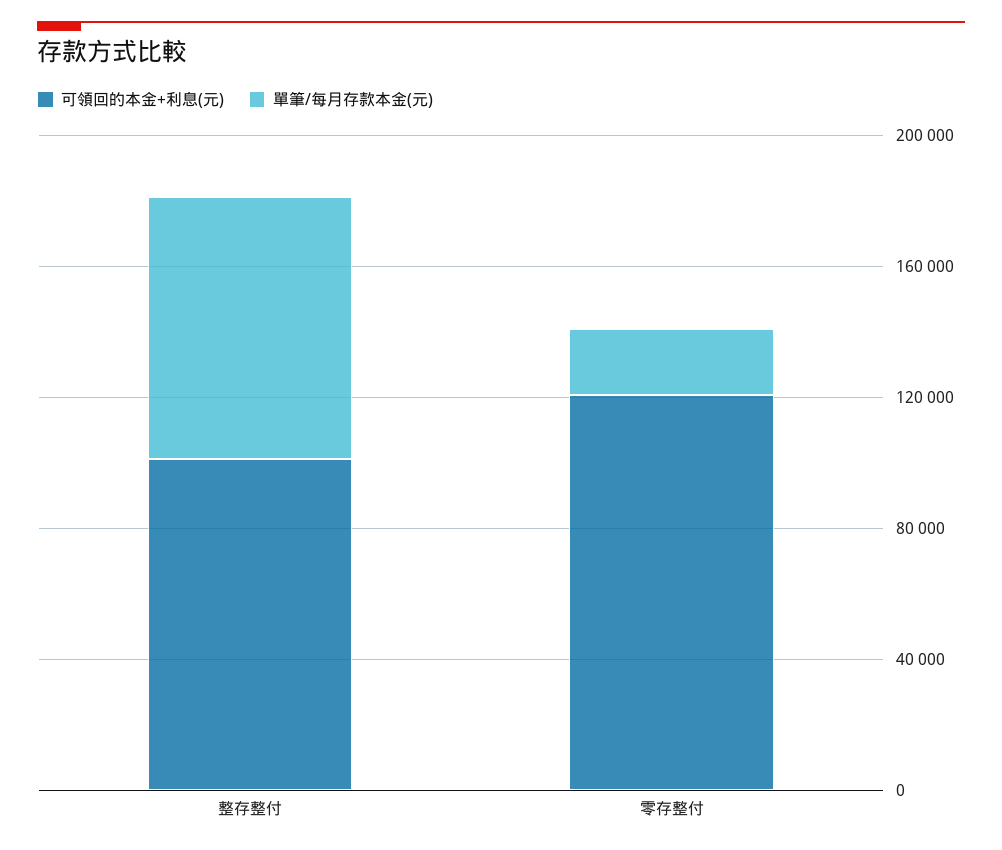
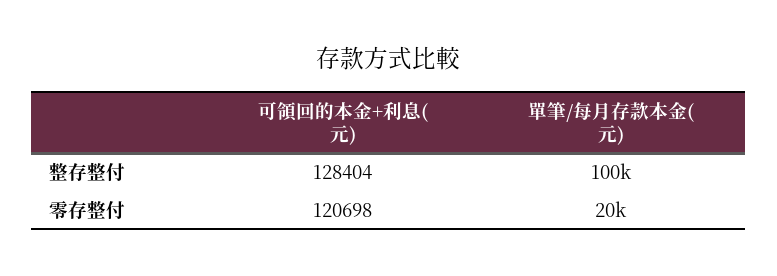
  {
    "可領回的本金+利息(元)": {
-     "整存整付": 100000,
+     "整存整付": 128404,
      "零存整付": 120698
    },
    "單筆/每月存款本金(元)": {
-     "整存整付": 80000,
+     "整存整付": 100000,
      "零存整付": 20000
    }
  }

